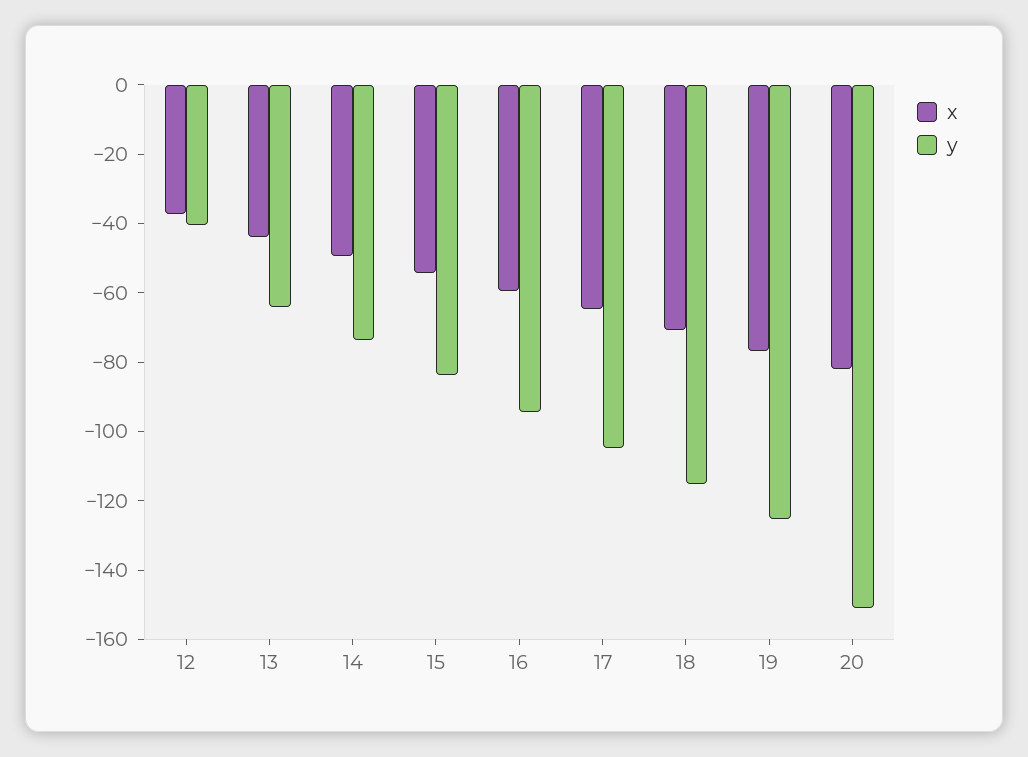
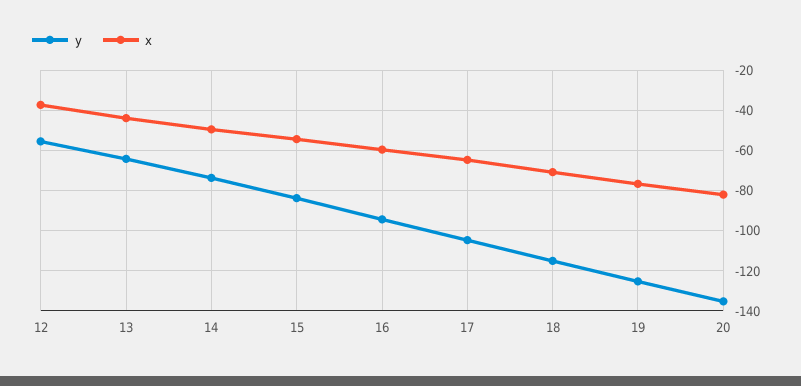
  {
    "x": {
      "12": -35,
      "13": -45,
      "14": -50,
      "15": -55,
      "16": -60,
      "17": -65,
      "18": -70,
      "19": -75,
      "20": -80
    },
    "y": {
-     "12": -40,
+     "12": -55,
      "13": -65,
      "14": -75,
      "15": -85,
      "16": -95,
      "17": -105,
      "18": -115,
      "19": -125,
-     "20": -150
+     "20": -135
    }
  }

